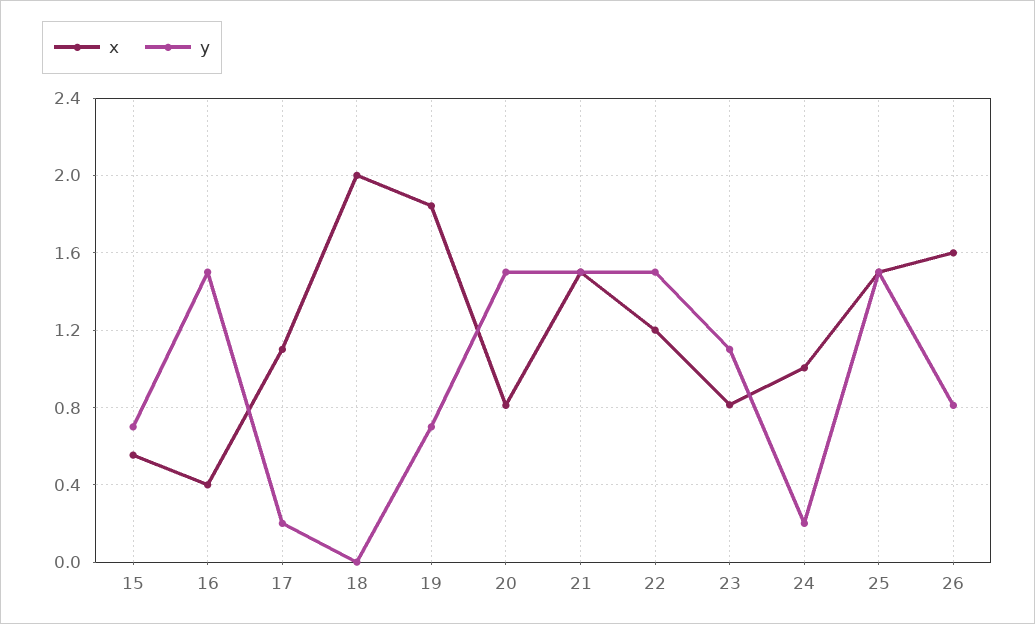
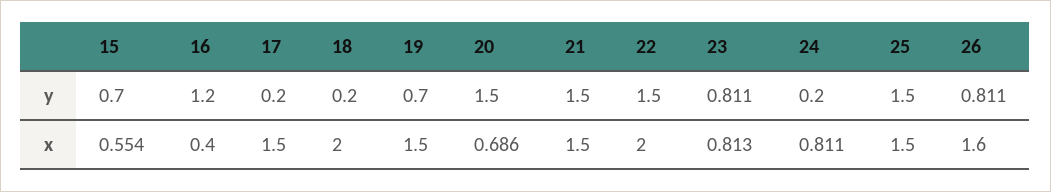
  {
    "x": {
      "15": 0.554,
      "16": 0.4,
-     "17": 1.1,
+     "17": 1.5,
      "18": 2,
-     "19": 1.85,
+     "19": 1.5,
-     "20": 0.8,
+     "20": 0.686,
      "21": 1.5,
-     "22": 1.2,
+     "22": 2,
      "23": 0.813,
-     "24": 1,
+     "24": 0.811,
      "25": 1.5,
      "26": 1.6
    },
    "y": {
      "15": 0.7,
-     "16": 1.5,
+     "16": 1.2,
      "17": 0.2,
-     "18": 0,
+     "18": 0.2,
      "19": 0.7,
      "20": 1.5,
      "21": 1.5,
      "22": 1.5,
-     "23": 1.1,
+     "23": 0.811,
      "24": 0.2,
      "25": 1.5,
      "26": 0.811
    }
  }

